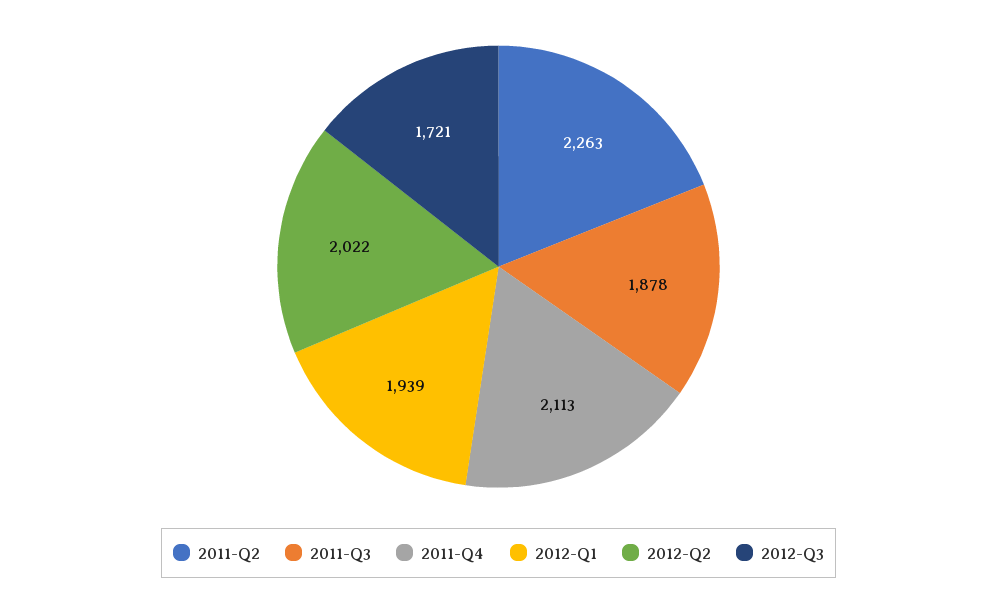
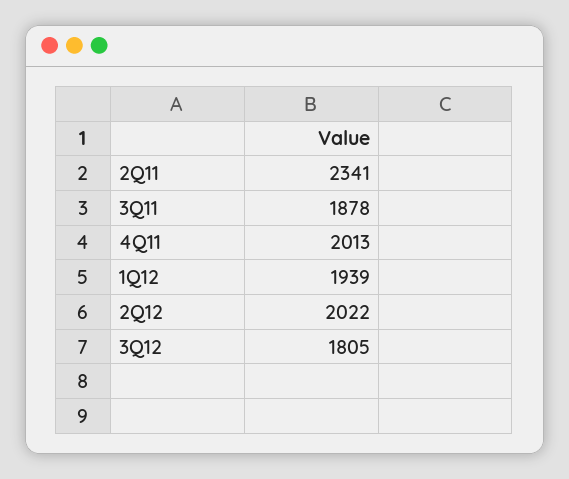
  {
-   "2011-Q2": 2263,
+   "2011-Q2": 2341,
    "2011-Q3": 1878,
-   "2011-Q4": 2113,
+   "2011-Q4": 2013,
    "2012-Q1": 1939,
    "2012-Q2": 2022,
-   "2012-Q3": 1721
+   "2012-Q3": 1805
  }

